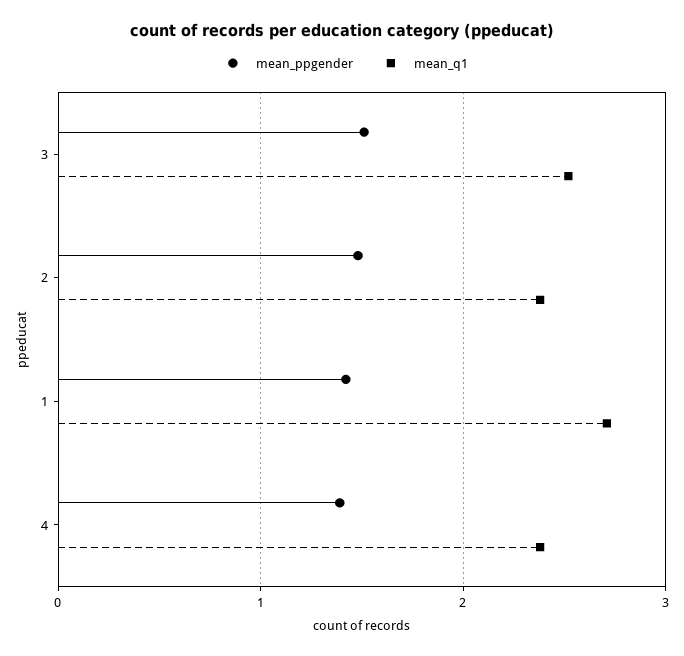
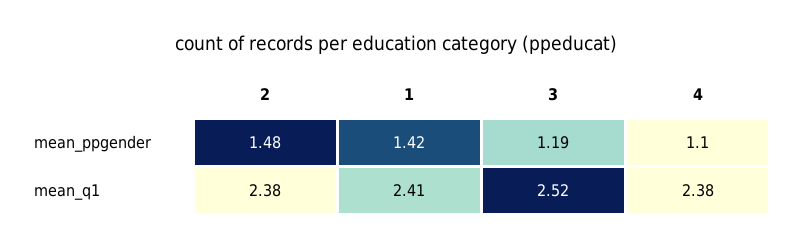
  {
    "mean_ppgender": {
-     "3": 1.5,
+     "3": 1.19,
      "2": 1.48,
      "1": 1.42,
-     "4": 1.4
+     "4": 1.1
    },
    "mean_q1": {
      "3": 2.52,
      "2": 2.38,
-     "1": 2.7,
+     "1": 2.41,
      "4": 2.38
    }
  }

